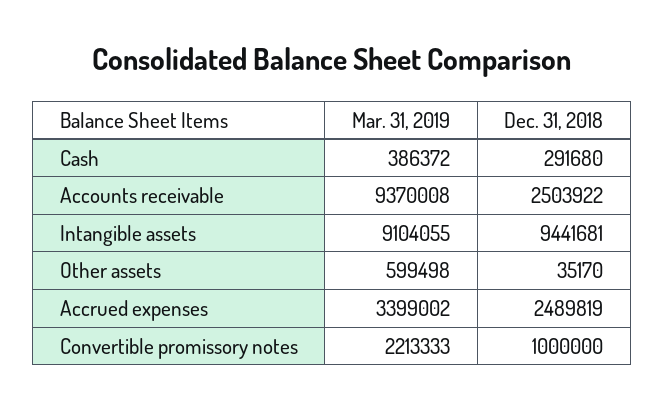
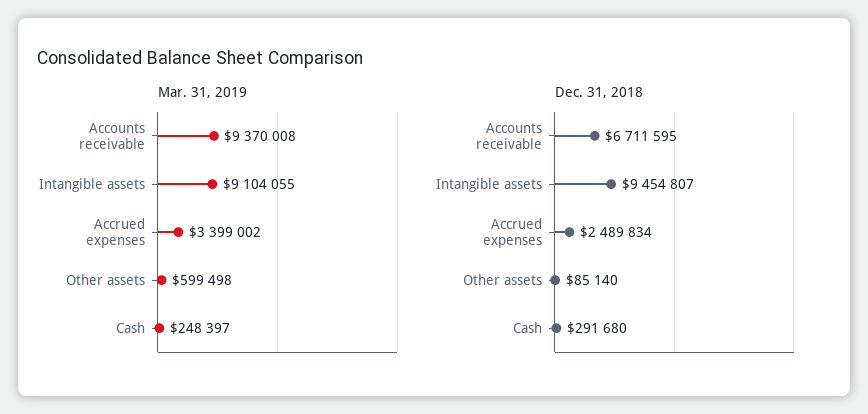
  {
    "Mar. 31, 2019": {
-     "Cash": 386372,
+     "Cash": 248397,
      "Accounts receivable": 9370008,
      "Intangible assets": 9104055,
      "Other assets": 599498,
-     "Accrued expenses": 3399002,
+     "Accrued expenses": 3399002
-     "Convertible promissory notes": 2213333
    },
    "Dec. 31, 2018": {
      "Cash": 291680,
-     "Accounts receivable": 2503922,
+     "Accounts receivable": 6711595,
-     "Intangible assets": 9441681,
+     "Intangible assets": 9454807,
-     "Other assets": 35170,
+     "Other assets": 85140,
-     "Accrued expenses": 2489819,
+     "Accrued expenses": 2489834
-     "Convertible promissory notes": 1000000
    }
  }

